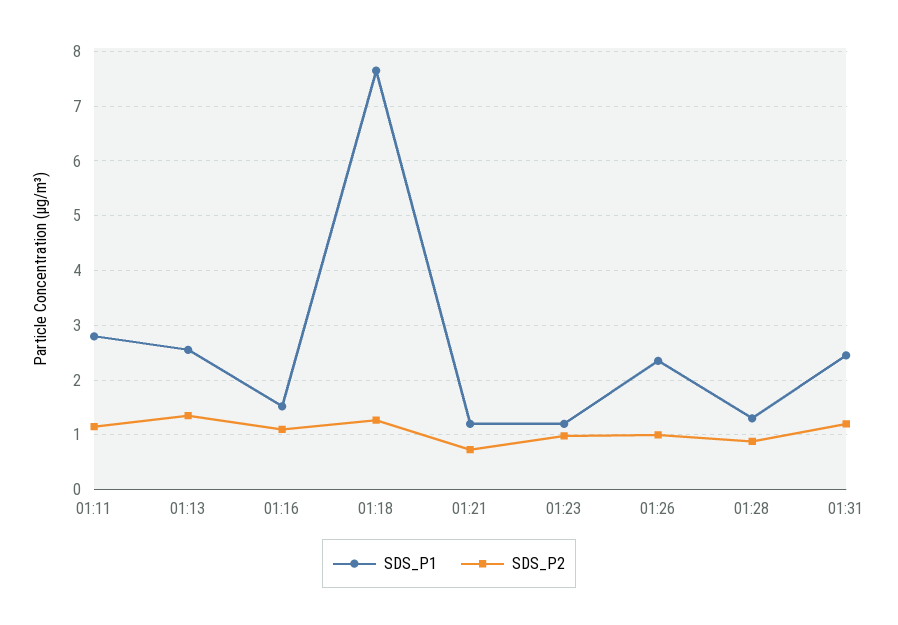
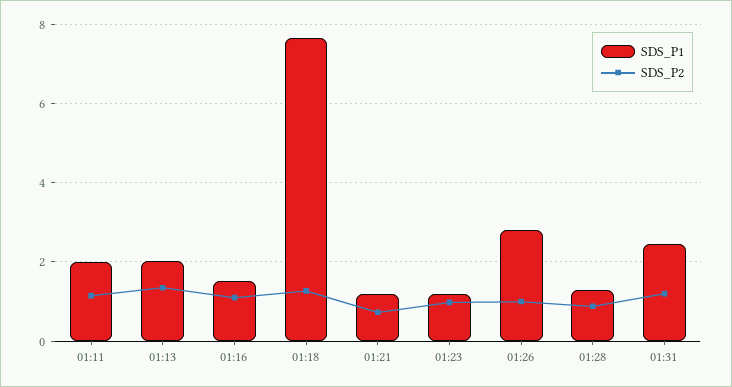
  {
    "SDS_P1": {
-     "01:11": 2.8,
+     "01:11": 2,
-     "01:13": 2.6,
+     "01:13": 2,
      "01:16": 1.6,
      "01:18": 7.6,
      "01:21": 1.2,
      "01:23": 1.2,
-     "01:26": 2.4,
+     "01:26": 2.8,
      "01:28": 1.4,
      "01:31": 2.4
    },
    "SDS_P2": {
      "01:11": 1.2,
      "01:13": 1.4,
      "01:16": 1.2,
      "01:18": 1.2,
      "01:21": 0.8,
      "01:23": 1,
      "01:26": 1,
      "01:28": 0.8,
      "01:31": 1.2
    }
  }

